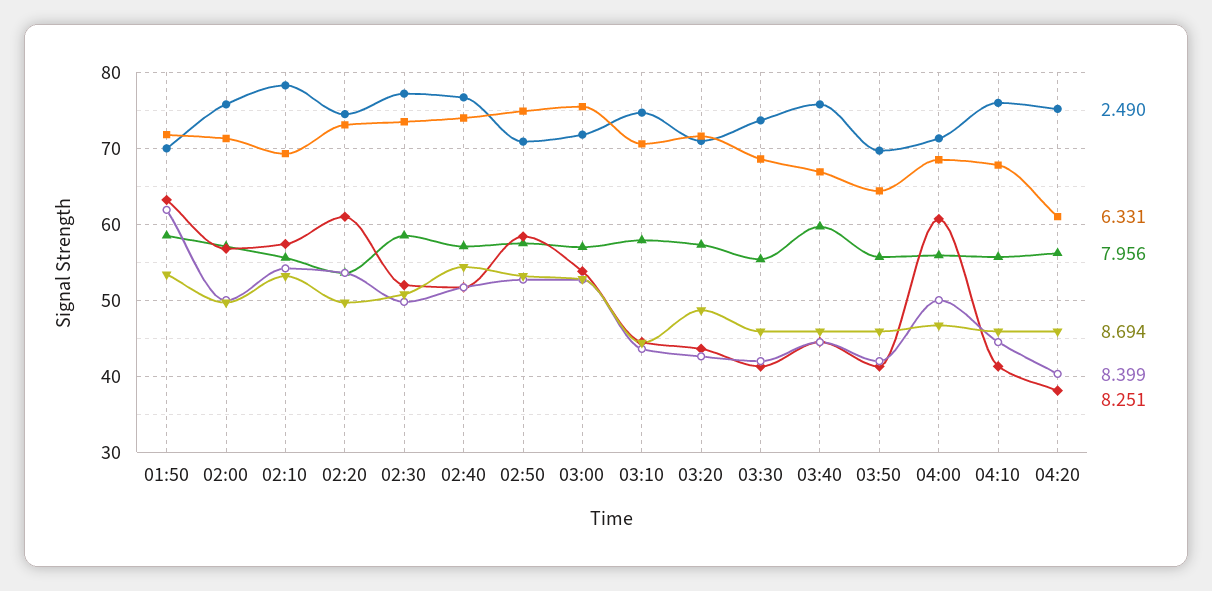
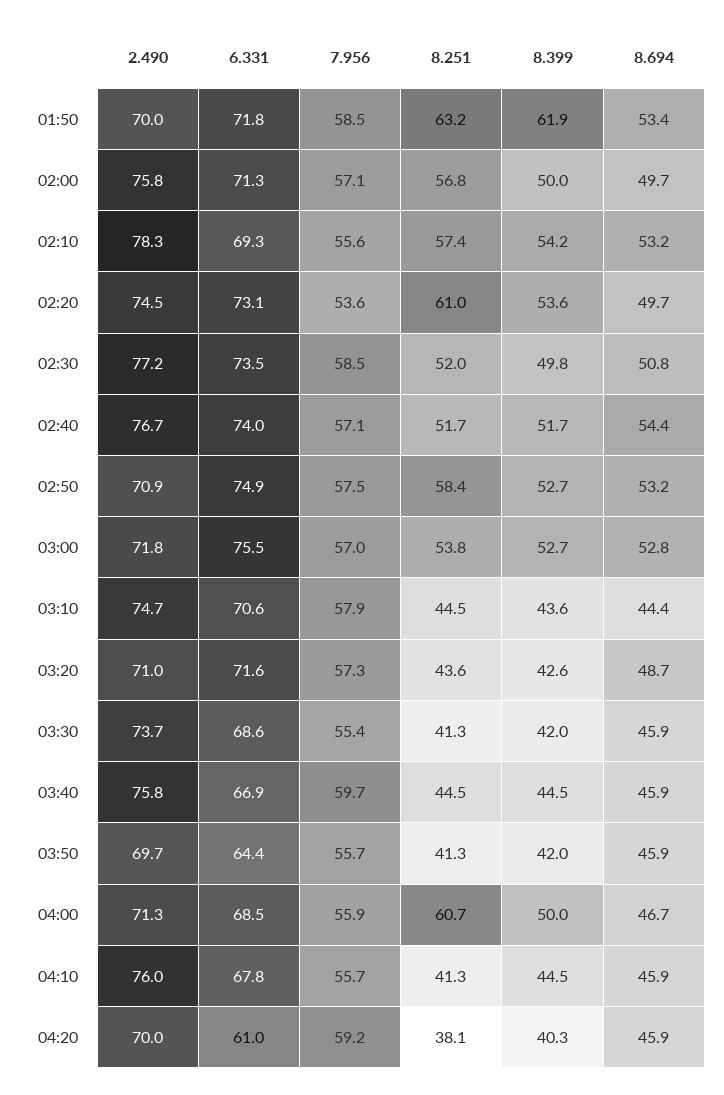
  {
    "2.490": {
      "01:50": 70,
      "02:00": 75.8,
      "02:10": 78.3,
      "02:20": 74.5,
      "02:30": 77.2,
      "02:40": 76.7,
      "02:50": 70.9,
      "03:00": 71.8,
      "03:10": 74.7,
      "03:20": 71,
      "03:30": 73.7,
      "03:40": 75.8,
      "03:50": 69.7,
      "04:00": 71.3,
      "04:10": 76,
-     "04:20": 75
+     "04:20": 70
    },
    "6.331": {
      "01:50": 71.8,
      "02:00": 71.3,
      "02:10": 69.3,
      "02:20": 73.1,
      "02:30": 73.5,
      "02:40": 74,
      "02:50": 74.9,
      "03:00": 75.5,
      "03:10": 70.6,
      "03:20": 71.6,
      "03:30": 68.6,
      "03:40": 66.9,
      "03:50": 64.4,
      "04:00": 68.5,
      "04:10": 67.8,
      "04:20": 61
    },
    "7.956": {
      "01:50": 58.5,
      "02:00": 57.1,
      "02:10": 55.6,
      "02:20": 53.6,
      "02:30": 58.5,
      "02:40": 57.1,
      "02:50": 57.5,
      "03:00": 57,
      "03:10": 57.9,
      "03:20": 57.3,
      "03:30": 55.4,
      "03:40": 59.7,
      "03:50": 55.7,
      "04:00": 55.9,
      "04:10": 55.7,
-     "04:20": 56
+     "04:20": 59.2
    },
    "8.694": {
      "01:50": 53.4,
      "02:00": 49.7,
      "02:10": 53.2,
      "02:20": 49.7,
      "02:30": 50.8,
      "02:40": 54.4,
      "02:50": 53.2,
      "03:00": 52.8,
      "03:10": 44.4,
      "03:20": 48.7,
      "03:30": 45.9,
      "03:40": 45.9,
      "03:50": 45.9,
      "04:00": 46.7,
      "04:10": 45.9,
      "04:20": 45.9
    },
    "8.399": {
      "01:50": 61.9,
      "02:00": 50,
      "02:10": 54.2,
      "02:20": 53.6,
      "02:30": 49.8,
      "02:40": 51.7,
      "02:50": 52.7,
      "03:00": 52.7,
      "03:10": 43.6,
      "03:20": 42.6,
      "03:30": 42,
      "03:40": 44.5,
      "03:50": 42,
      "04:00": 50,
      "04:10": 44.5,
      "04:20": 40.3
    },
    "8.251": {
      "01:50": 63.2,
      "02:00": 56.8,
      "02:10": 57.4,
      "02:20": 61,
      "02:30": 52,
      "02:40": 51.7,
      "02:50": 58.4,
      "03:00": 53.8,
      "03:10": 44.5,
      "03:20": 43.6,
      "03:30": 41.3,
      "03:40": 44.5,
      "03:50": 41.3,
      "04:00": 60.7,
      "04:10": 41.3,
      "04:20": 38.1
    }
  }

